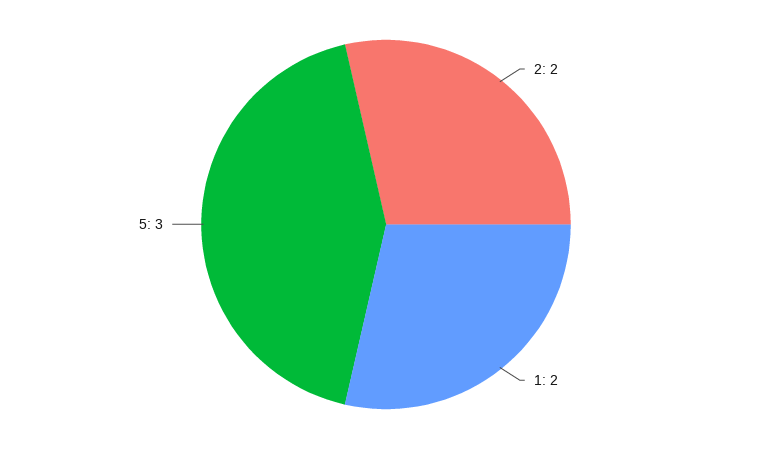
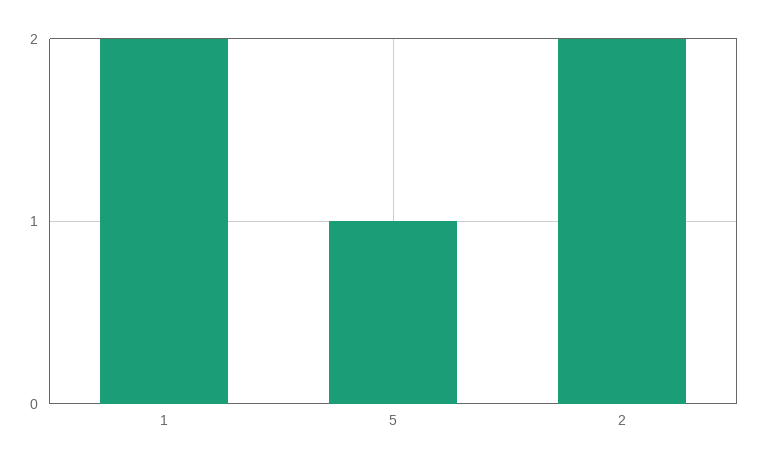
  {
    "2": 2,
    "1": 2,
-   "5": 3
+   "5": 1
  }

